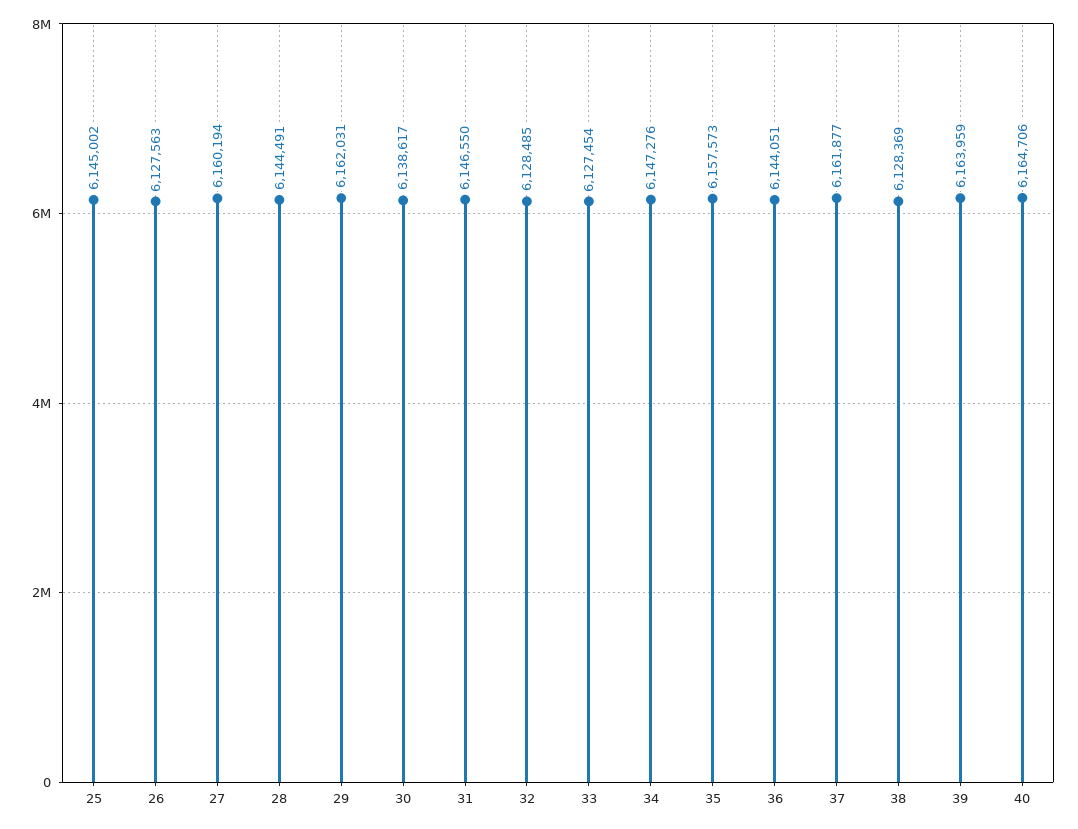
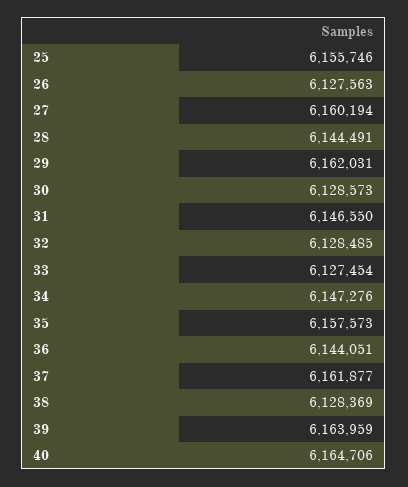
  {
-   "25": 6145002,
+   "25": 6155746,
    "26": 6127563,
    "27": 6160194,
    "28": 6144491,
    "29": 6162031,
-   "30": 6138617,
+   "30": 6128573,
    "31": 6146550,
    "32": 6128485,
    "33": 6127454,
    "34": 6147276,
    "35": 6157573,
    "36": 6144051,
    "37": 6161877,
    "38": 6128369,
    "39": 6163959,
    "40": 6164706
  }

